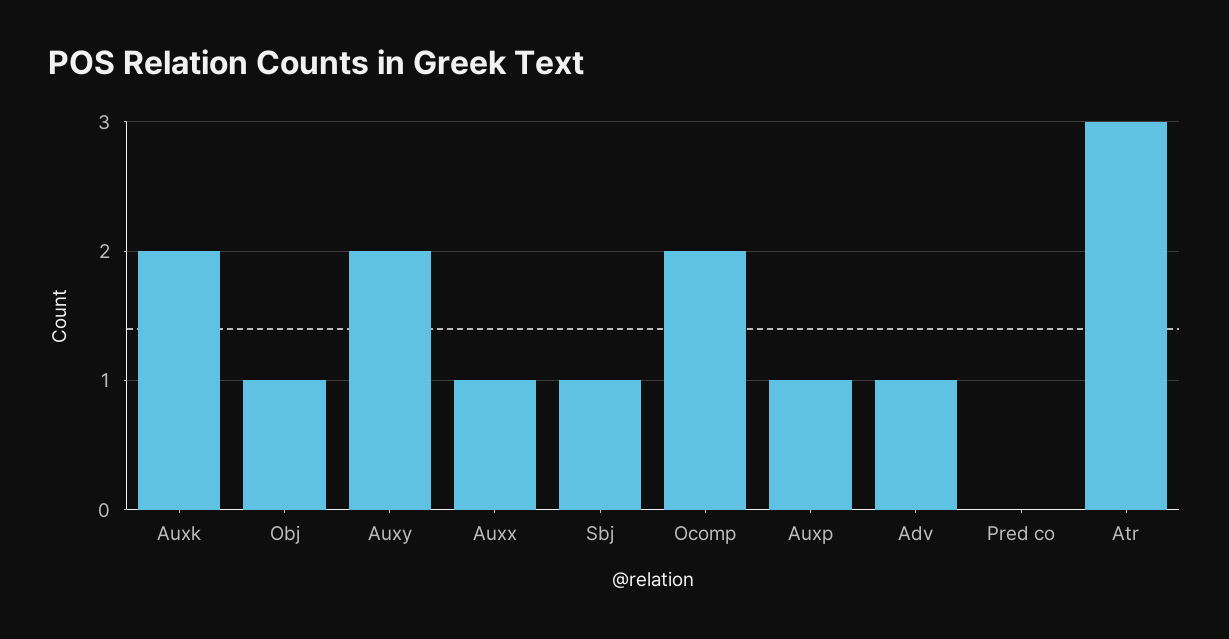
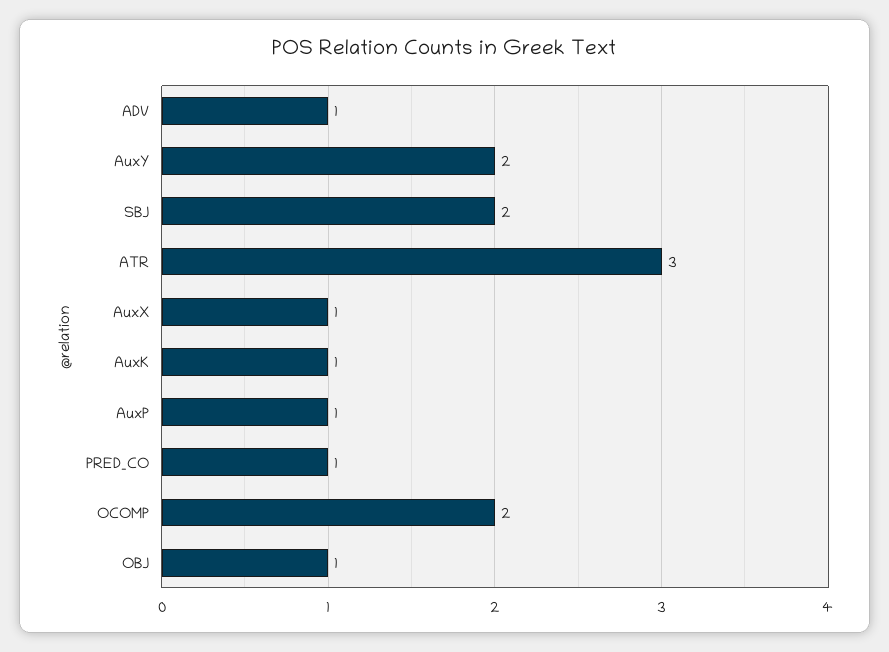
  {
-   "Auxk": 2,
+   "Auxk": 1,
    "Obj": 1,
    "Auxy": 2,
    "Auxx": 1,
-   "Sbj": 1,
+   "Sbj": 2,
    "Ocomp": 2,
    "Auxp": 1,
    "Adv": 1,
-   "Pred co": 0,
+   "Pred co": 1,
    "Atr": 3
  }

